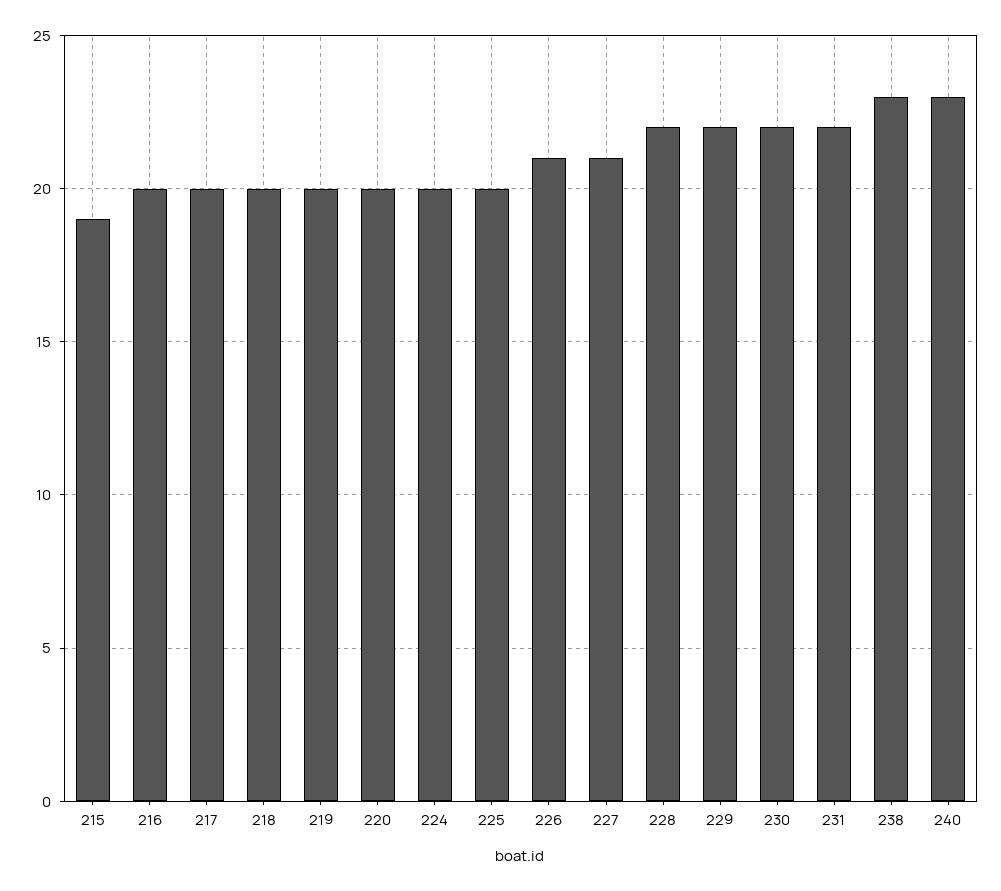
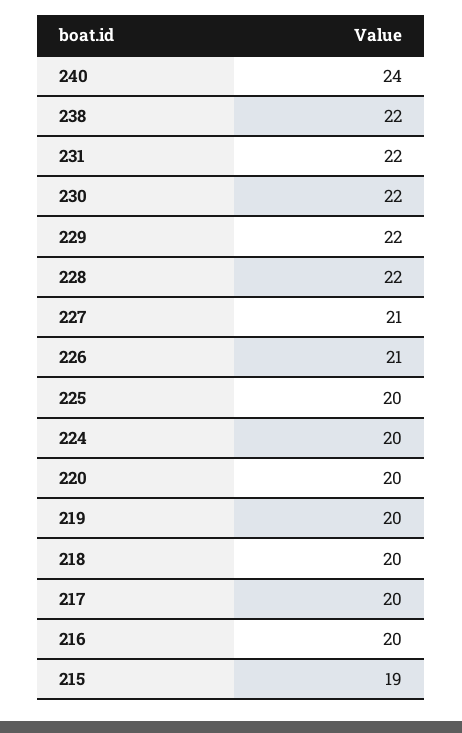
  {
    "215": 19,
    "216": 20,
    "217": 20,
    "218": 20,
    "219": 20,
    "220": 20,
    "224": 20,
    "225": 20,
    "226": 21,
    "227": 21,
    "228": 22,
    "229": 22,
    "230": 22,
    "231": 22,
-   "238": 23,
+   "238": 22,
-   "240": 23
+   "240": 24
  }

